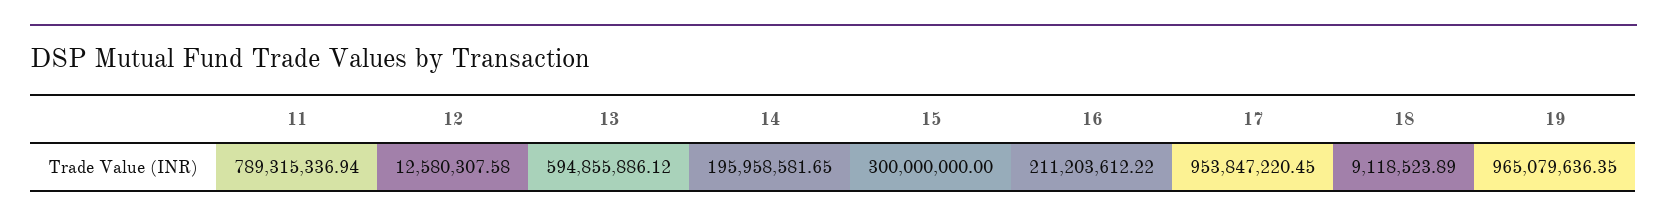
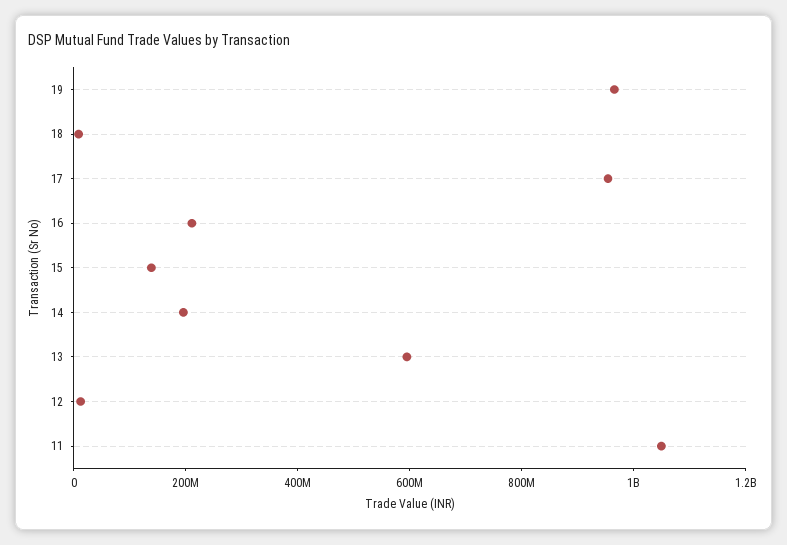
  {
-   "11": 789315336.94,
+   "11": 1050000000,
    "12": 12580307.58,
    "13": 594855886.12,
    "14": 195958581.65,
-   "15": 300000000,
+   "15": 150000000,
    "16": 211203612.22,
    "17": 953847220.45,
    "18": 9118523.89,
    "19": 965079636.35
  }

